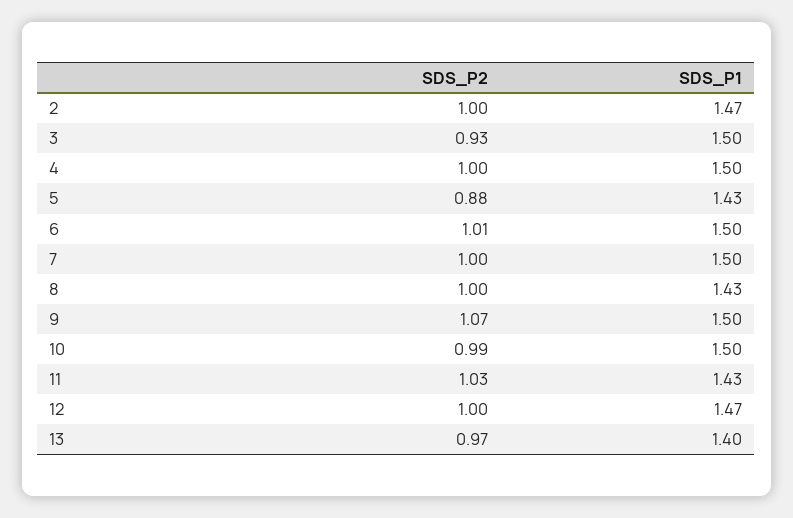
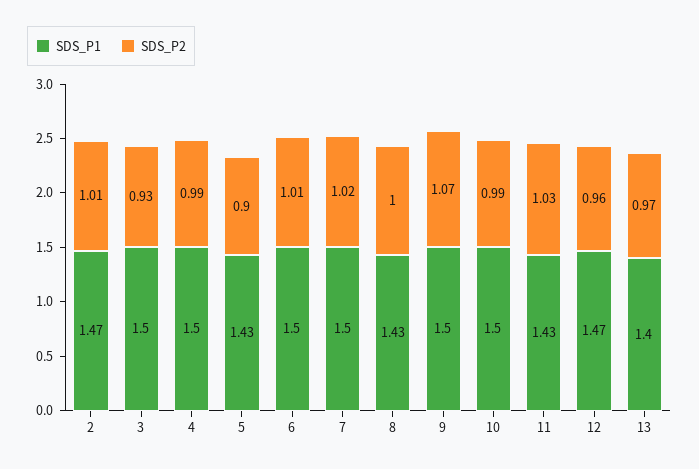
  {
    "SDS_P2": {
-     "2": 1,
+     "2": 1.01,
      "3": 0.93,
-     "4": 1,
+     "4": 0.99,
-     "5": 0.88,
+     "5": 0.9,
      "6": 1.01,
-     "7": 1,
+     "7": 1.02,
      "8": 1,
      "9": 1.07,
      "10": 0.99,
      "11": 1.03,
-     "12": 1,
+     "12": 0.96,
      "13": 0.97
    },
    "SDS_P1": {
      "2": 1.47,
      "3": 1.5,
      "4": 1.5,
      "5": 1.43,
      "6": 1.5,
      "7": 1.5,
      "8": 1.43,
      "9": 1.5,
      "10": 1.5,
      "11": 1.43,
      "12": 1.47,
      "13": 1.4
    }
  }

